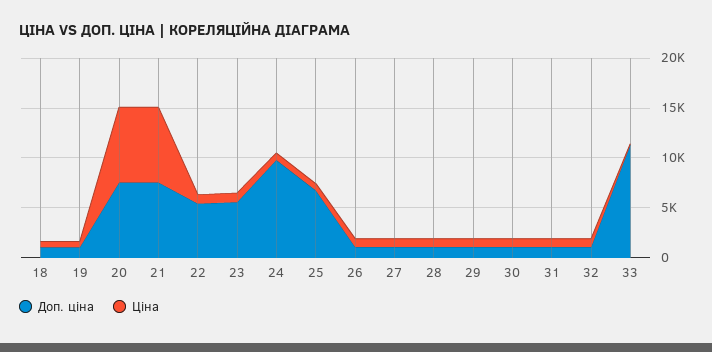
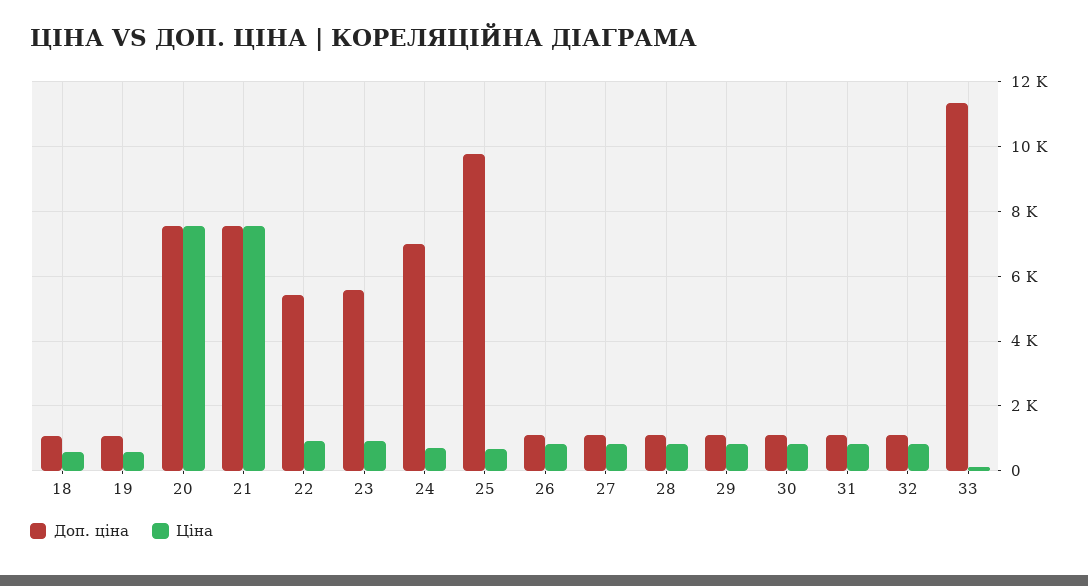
  {
    "Доп. ціна": {
      "18": 1000,
      "19": 1000,
      "20": 7600,
      "21": 7600,
      "22": 5400,
      "23": 5600,
-     "24": 10000,
+     "24": 7000,
-     "25": 7000,
+     "25": 9800,
      "26": 1200,
      "27": 1200,
      "28": 1200,
      "29": 1200,
      "30": 1200,
      "31": 1200,
      "32": 1200,
      "33": 11400
    },
    "Ціна": {
      "18": 600,
      "19": 600,
      "20": 7600,
      "21": 7600,
      "22": 1000,
      "23": 1000,
      "24": 800,
      "25": 600,
      "26": 800,
      "27": 800,
      "28": 800,
      "29": 800,
      "30": 800,
      "31": 800,
      "32": 800,
      "33": 200
    }
  }

